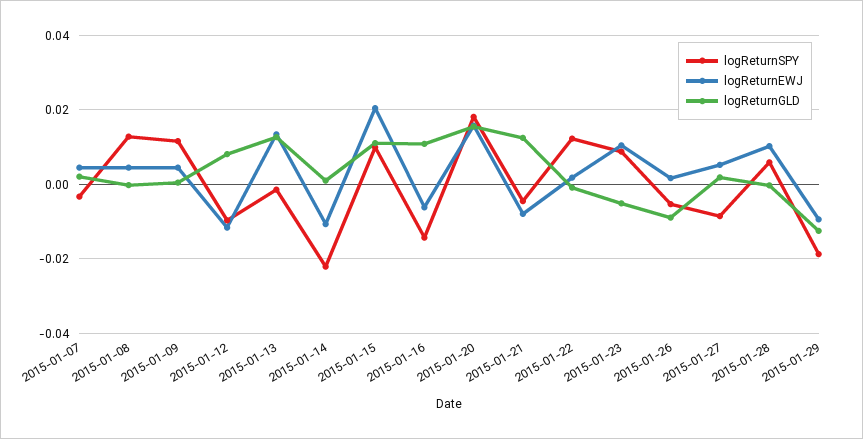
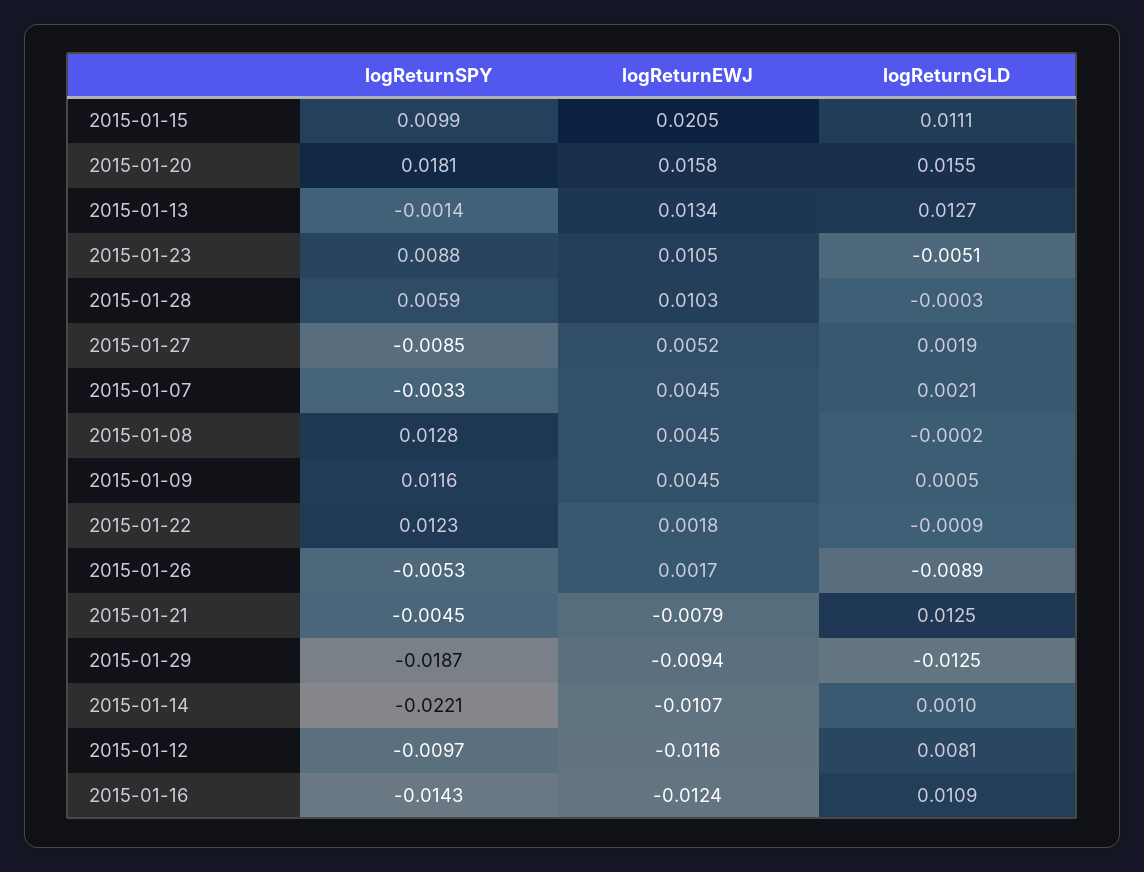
  {
    "logReturnSPY": {
      "2015-01-07": -0.0033,
      "2015-01-08": 0.0128,
      "2015-01-09": 0.0116,
      "2015-01-12": -0.0097,
      "2015-01-13": -0.0014,
      "2015-01-14": -0.0221,
      "2015-01-15": 0.0099,
      "2015-01-16": -0.0143,
      "2015-01-20": 0.0181,
      "2015-01-21": -0.0045,
      "2015-01-22": 0.0123,
      "2015-01-23": 0.0088,
      "2015-01-26": -0.0053,
      "2015-01-27": -0.0085,
      "2015-01-28": 0.0059,
      "2015-01-29": -0.0187
    },
    "logReturnEWJ": {
      "2015-01-07": 0.0045,
      "2015-01-08": 0.0045,
      "2015-01-09": 0.0045,
      "2015-01-12": -0.0116,
      "2015-01-13": 0.0134,
      "2015-01-14": -0.0107,
      "2015-01-15": 0.0205,
-     "2015-01-16": -0.006,
+     "2015-01-16": -0.0124,
      "2015-01-20": 0.0158,
      "2015-01-21": -0.0079,
      "2015-01-22": 0.0018,
      "2015-01-23": 0.0105,
      "2015-01-26": 0.0017,
      "2015-01-27": 0.0052,
      "2015-01-28": 0.0103,
      "2015-01-29": -0.0094
    },
    "logReturnGLD": {
      "2015-01-07": 0.0021,
      "2015-01-08": -0.0002,
      "2015-01-09": 0.0005,
      "2015-01-12": 0.0081,
      "2015-01-13": 0.0127,
      "2015-01-14": 0.001,
      "2015-01-15": 0.0111,
      "2015-01-16": 0.0109,
      "2015-01-20": 0.0155,
      "2015-01-21": 0.0125,
      "2015-01-22": -0.0009,
      "2015-01-23": -0.0051,
      "2015-01-26": -0.0089,
      "2015-01-27": 0.0019,
      "2015-01-28": -0.0003,
      "2015-01-29": -0.0125
    }
  }

